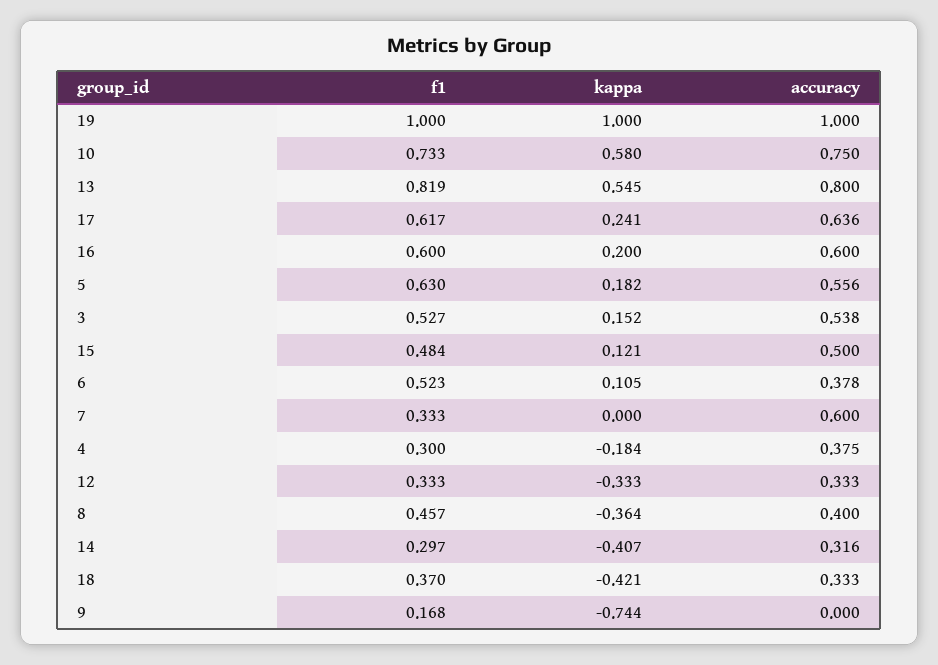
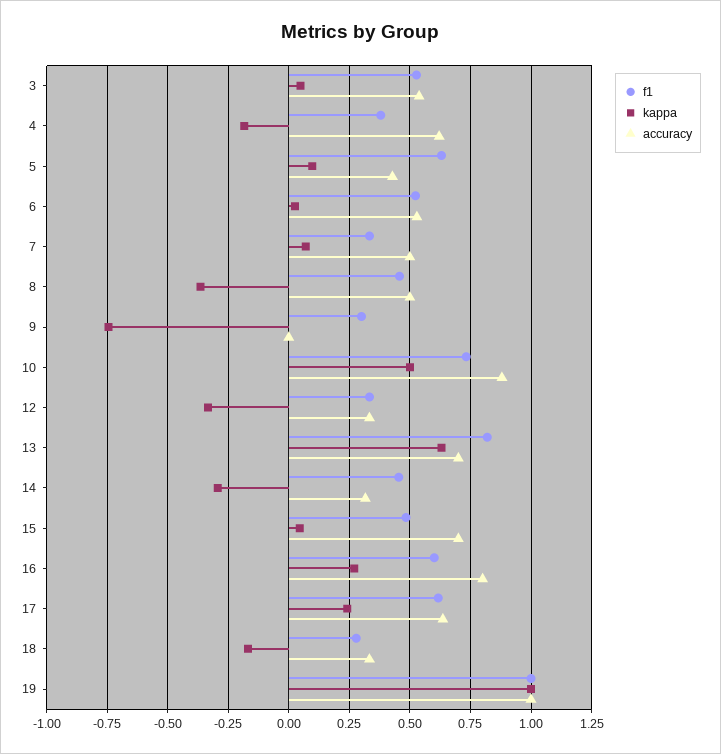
  {
    "f1": {
      "19": 1,
      "10": 0.733,
      "13": 0.819,
      "17": 0.617,
      "16": 0.6,
      "5": 0.63,
      "3": 0.527,
      "15": 0.484,
      "6": 0.523,
      "7": 0.333,
-     "4": 0.3,
+     "4": 0.375,
      "12": 0.333,
      "8": 0.457,
-     "14": 0.297,
+     "14": 0.45,
-     "18": 0.37,
+     "18": 0.275,
-     "9": 0.168
+     "9": 0.3
    },
    "kappa": {
      "19": 1,
-     "10": 0.58,
+     "10": 0.5,
-     "13": 0.545,
+     "13": 0.625,
      "17": 0.241,
-     "16": 0.2,
+     "16": 0.275,
-     "5": 0.182,
+     "5": 0.1,
-     "3": 0.152,
+     "3": 0.05,
-     "15": 0.121,
+     "15": 0.05,
-     "6": 0.105,
+     "6": 0.025,
-     "7": 0,
+     "7": 0.075,
      "4": -0.184,
      "12": -0.333,
      "8": -0.364,
-     "14": -0.407,
+     "14": -0.3,
-     "18": -0.421,
+     "18": -0.175,
      "9": -0.744
    },
    "accuracy": {
      "19": 1,
-     "10": 0.75,
+     "10": 0.875,
-     "13": 0.8,
+     "13": 0.7,
      "17": 0.636,
-     "16": 0.6,
+     "16": 0.8,
-     "5": 0.556,
+     "5": 0.425,
      "3": 0.538,
-     "15": 0.5,
+     "15": 0.7,
-     "6": 0.378,
+     "6": 0.525,
-     "7": 0.6,
+     "7": 0.5,
-     "4": 0.375,
+     "4": 0.625,
      "12": 0.333,
-     "8": 0.4,
+     "8": 0.5,
      "14": 0.316,
      "18": 0.333,
      "9": 0
    }
  }

